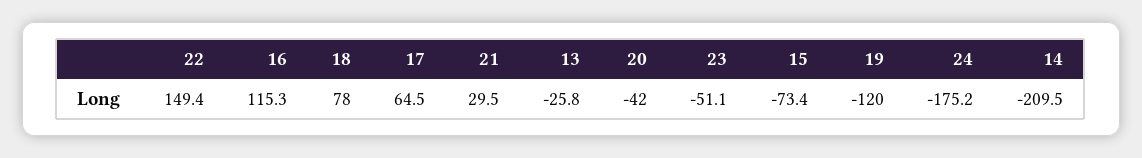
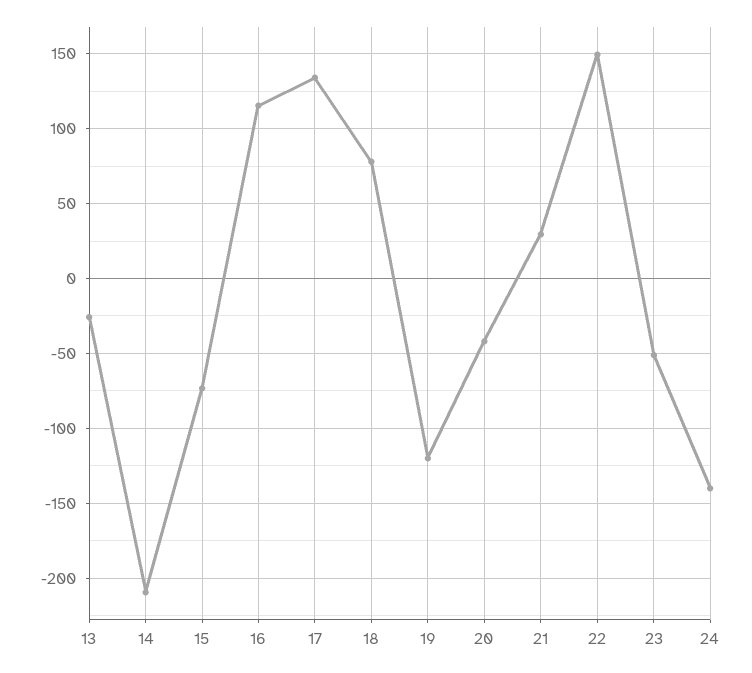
  {
    "22": 149.4,
    "16": 115.3,
    "18": 78,
-   "17": 64.5,
+   "17": 135,
    "21": 29.5,
    "13": -25.8,
    "20": -42,
    "23": -51.1,
    "15": -73.4,
    "19": -120,
-   "24": -175.2,
+   "24": -140,
    "14": -209.5
  }

